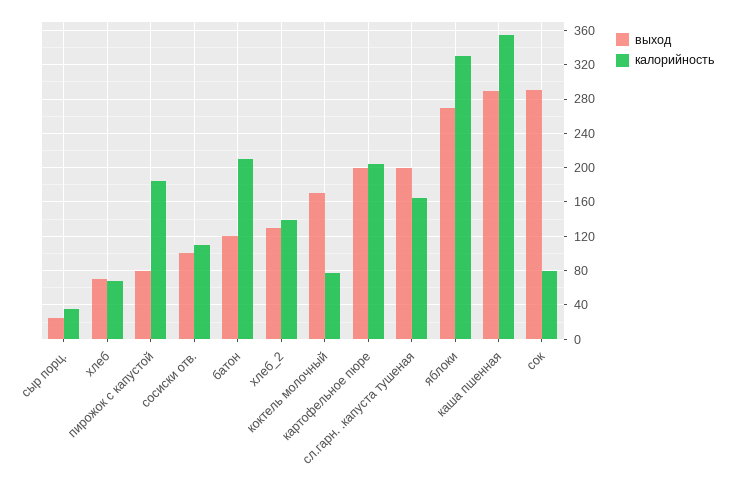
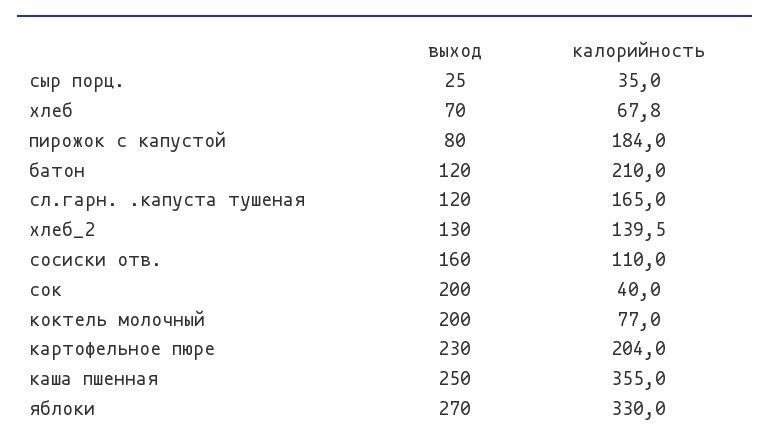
  {
    "выход": {
      "сыр порц.": 25,
      "хлеб": 70,
      "пирожок с капустой": 80,
-     "сосиски отв.": 100,
+     "сосиски отв.": 160,
      "батон": 120,
      "хлеб_2": 130,
-     "коктель молочный": 170,
+     "коктель молочный": 200,
-     "картофельное пюре": 200,
+     "картофельное пюре": 230,
-     "сл.гарн. .капуста тушеная": 200,
+     "сл.гарн. .капуста тушеная": 120,
      "яблоки": 270,
-     "каша пшенная": 290,
+     "каша пшенная": 250,
-     "сок": 290
+     "сок": 200
    },
    "калорийность": {
      "сыр порц.": 35,
      "хлеб": 67.8,
      "пирожок с капустой": 184,
      "сосиски отв.": 110,
      "батон": 210,
      "хлеб_2": 139.5,
      "коктель молочный": 77,
      "картофельное пюре": 204,
      "сл.гарн. .капуста тушеная": 165,
      "яблоки": 330,
      "каша пшенная": 355,
-     "сок": 80
+     "сок": 40
    }
  }

